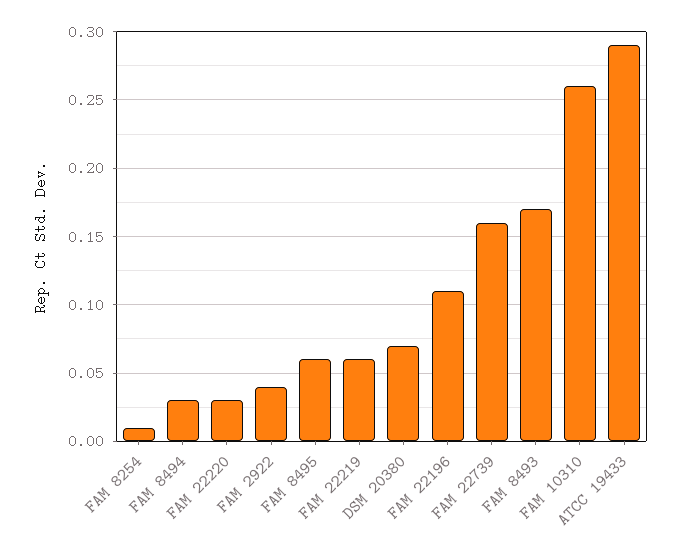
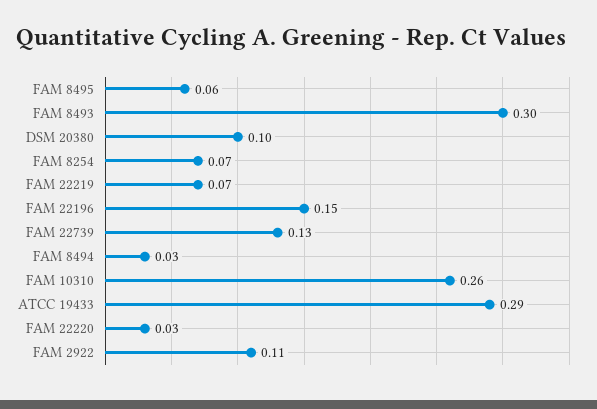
  {
-   "FAM 8254": 0.01,
+   "FAM 8254": 0.07,
    "FAM 8494": 0.03,
    "FAM 22220": 0.03,
-   "FAM 2922": 0.04,
+   "FAM 2922": 0.11,
    "FAM 8495": 0.06,
-   "FAM 22219": 0.06,
+   "FAM 22219": 0.07,
-   "DSM 20380": 0.07,
+   "DSM 20380": 0.1,
-   "FAM 22196": 0.11,
+   "FAM 22196": 0.15,
-   "FAM 22739": 0.16,
+   "FAM 22739": 0.13,
-   "FAM 8493": 0.17,
+   "FAM 8493": 0.3,
    "FAM 10310": 0.26,
    "ATCC 19433": 0.29
  }

